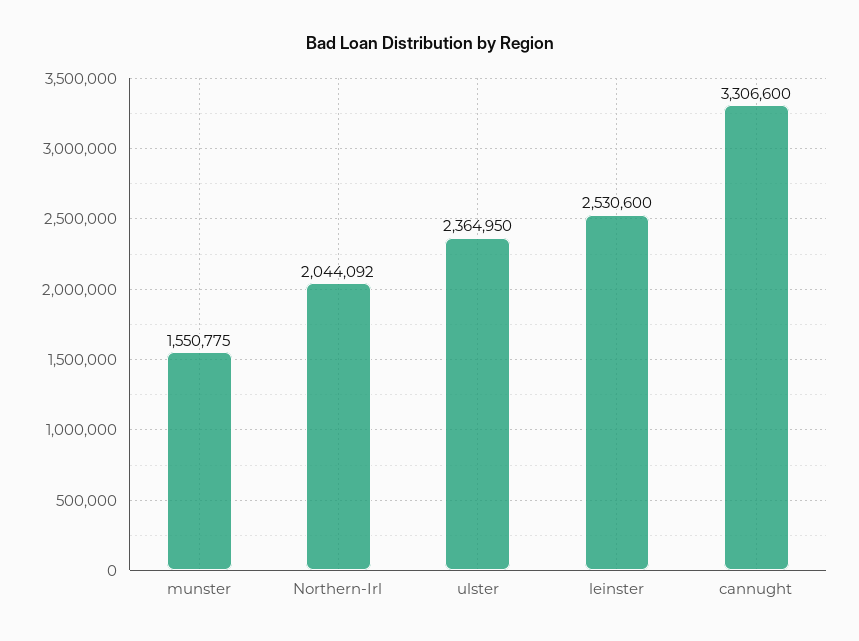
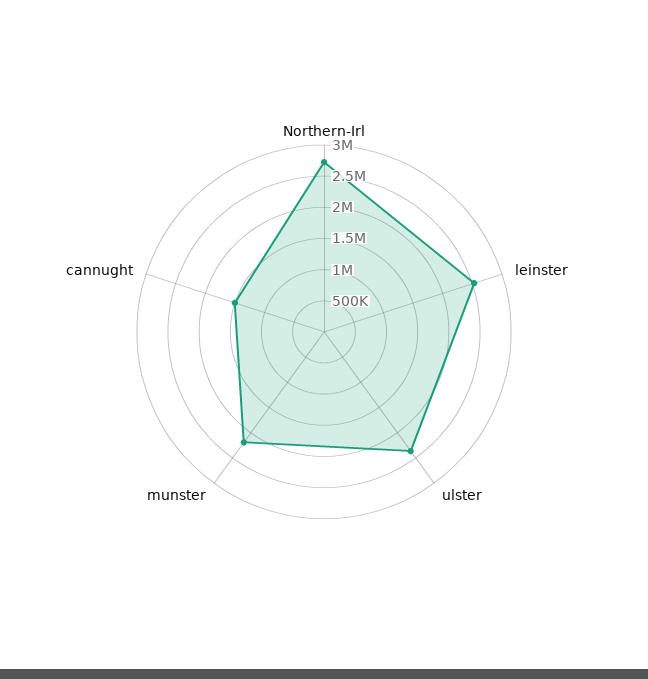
  {
-   "munster": 1550775,
+   "munster": 2250000,
-   "Northern-Irl": 2044092,
+   "Northern-Irl": 2750000,
    "ulster": 2364950,
    "leinster": 2530600,
-   "cannught": 3306600
+   "cannught": 1500000
  }

